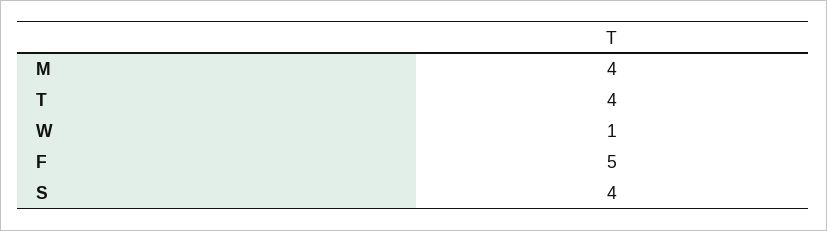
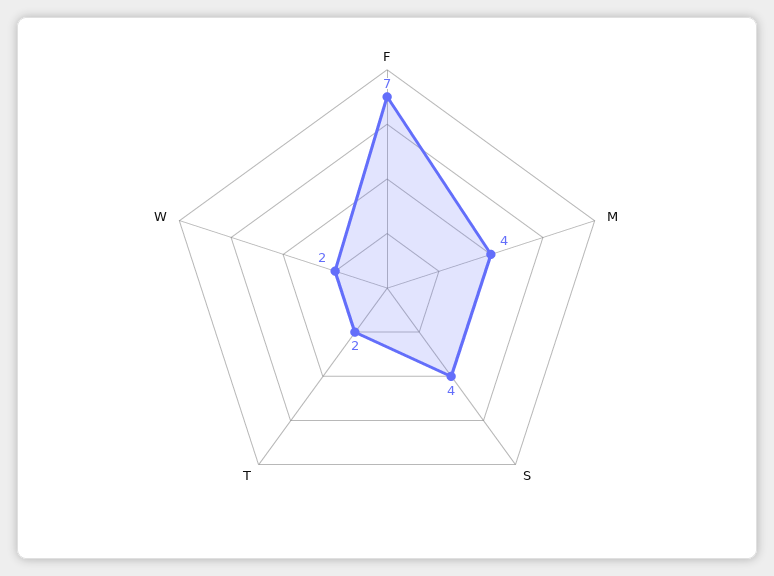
  {
    "M": 4,
-   "T": 4,
+   "T": 2,
-   "W": 1,
+   "W": 2,
-   "F": 5,
+   "F": 7,
    "S": 4
  }

